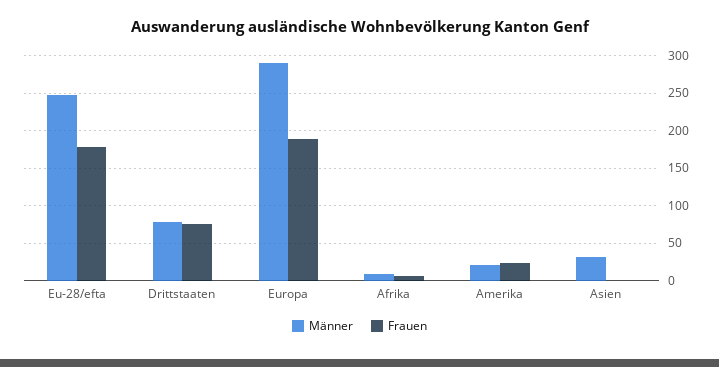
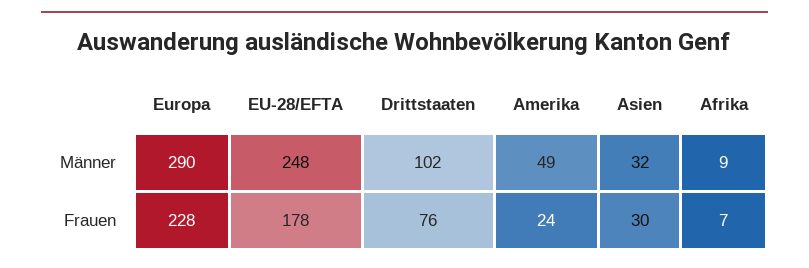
  {
    "Männer": {
      "Eu-28/efta": 248,
-     "Drittstaaten": 80,
+     "Drittstaaten": 102,
      "Europa": 290,
      "Afrika": 9,
-     "Amerika": 20,
+     "Amerika": 49,
      "Asien": 32
    },
    "Frauen": {
      "Eu-28/efta": 178,
      "Drittstaaten": 76,
-     "Europa": 190,
+     "Europa": 228,
      "Afrika": 7,
      "Amerika": 24,
-     "Asien": 0
+     "Asien": 30
    }
  }

